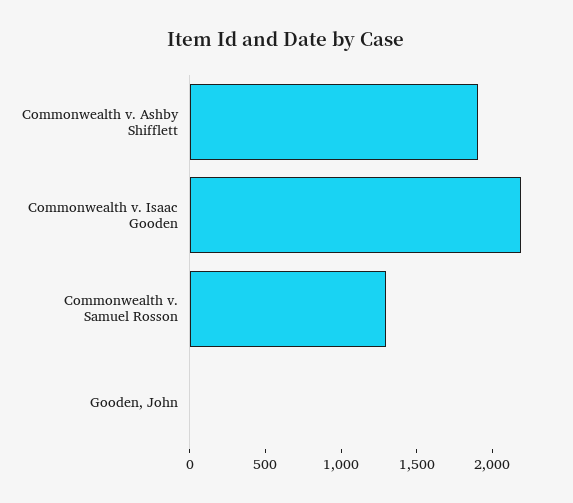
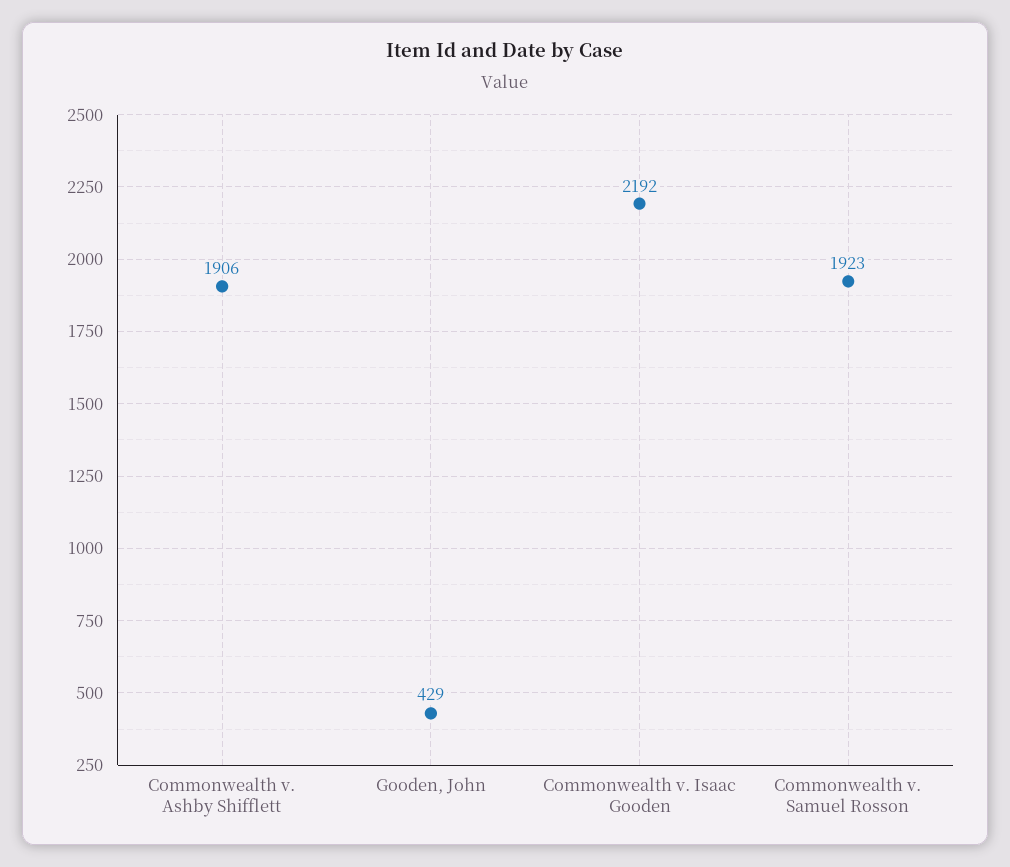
  {
    "Commonwealth v. Ashby Shifflett": 1906,
    "Commonwealth v. Isaac Gooden": 2192,
-   "Commonwealth v. Samuel Rosson": 1300,
+   "Commonwealth v. Samuel Rosson": 1923,
-   "Gooden, John": 0
+   "Gooden, John": 429
  }

